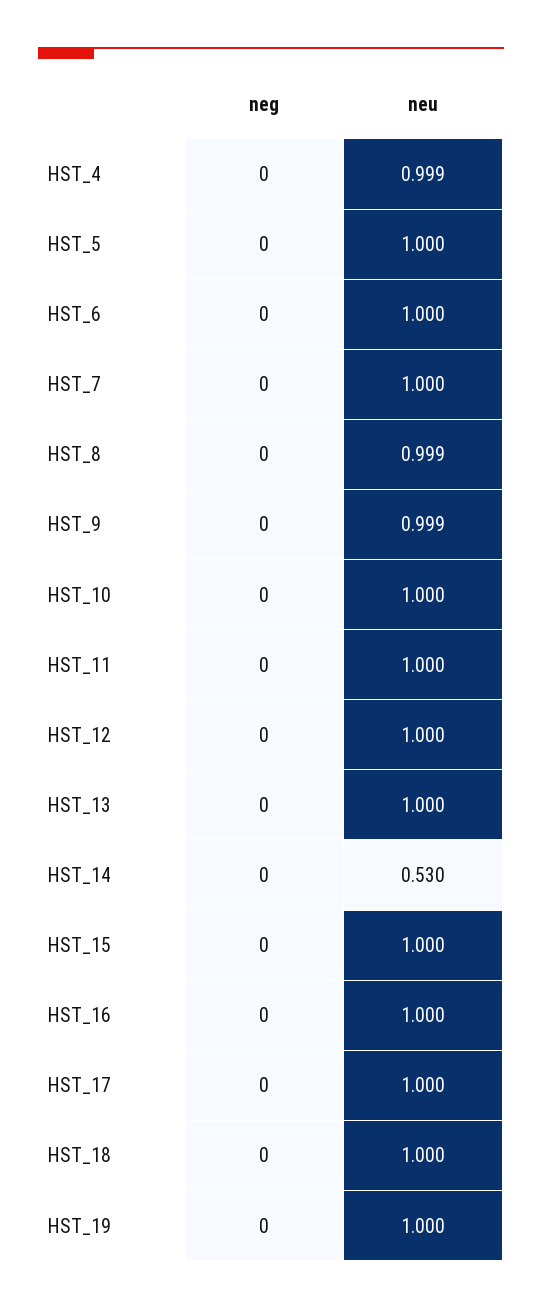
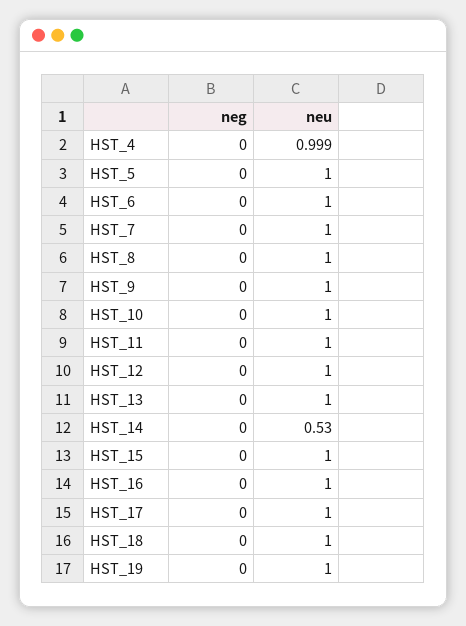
  {
    "neg": {
      "HST_4": 0,
      "HST_5": 0,
      "HST_6": 0,
      "HST_7": 0,
      "HST_8": 0,
      "HST_9": 0,
      "HST_10": 0,
      "HST_11": 0,
      "HST_12": 0,
      "HST_13": 0,
      "HST_14": 0,
      "HST_15": 0,
      "HST_16": 0,
      "HST_17": 0,
      "HST_18": 0,
      "HST_19": 0
    },
    "neu": {
      "HST_4": 0.999,
      "HST_5": 1,
      "HST_6": 1,
      "HST_7": 1,
-     "HST_8": 0.999,
+     "HST_8": 1,
-     "HST_9": 0.999,
+     "HST_9": 1,
      "HST_10": 1,
      "HST_11": 1,
      "HST_12": 1,
      "HST_13": 1,
      "HST_14": 0.53,
      "HST_15": 1,
      "HST_16": 1,
      "HST_17": 1,
      "HST_18": 1,
      "HST_19": 1
    }
  }

